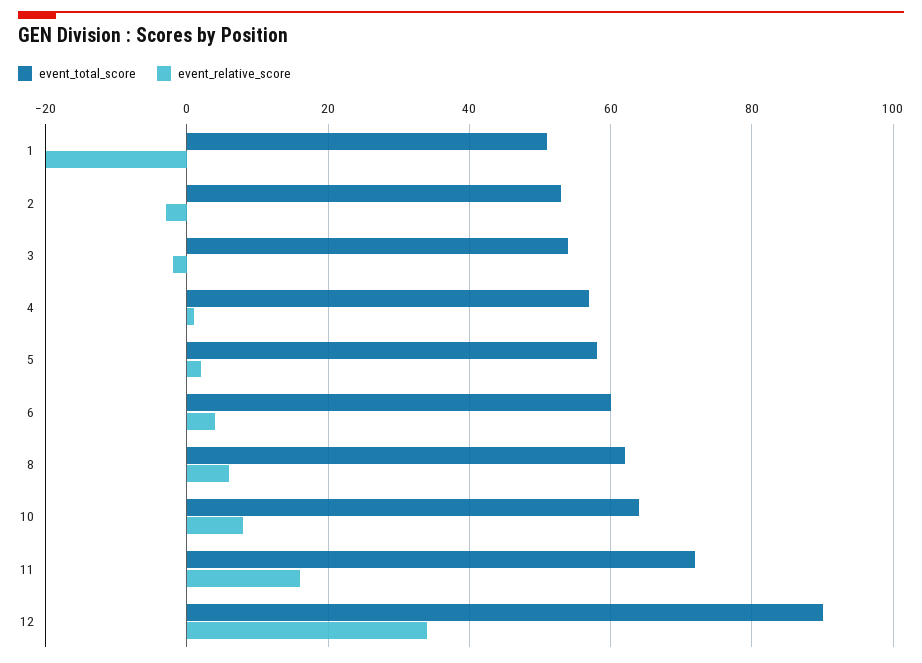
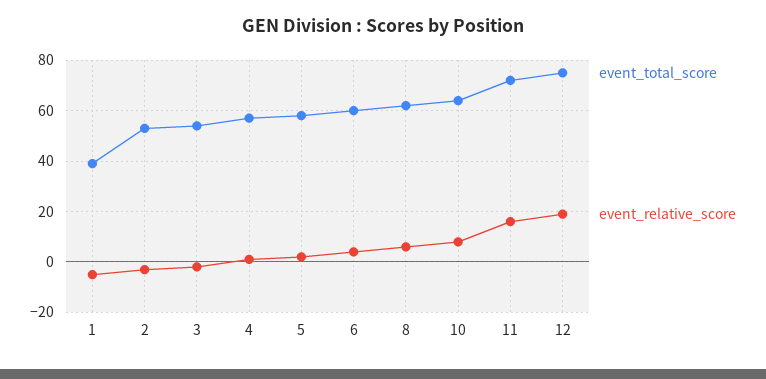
  {
    "event_total_score": {
-     "1": 50,
+     "1": 40,
      "2": 55,
      "3": 55,
      "4": 55,
      "5": 60,
      "6": 60,
      "8": 60,
      "10": 65,
      "11": 70,
-     "12": 90
+     "12": 75
    },
    "event_relative_score": {
-     "1": -20,
+     "1": -5,
      "2": -5,
      "3": 0,
      "4": 0,
      "5": 0,
      "6": 5,
      "8": 5,
      "10": 10,
      "11": 15,
-     "12": 35
+     "12": 20
    }
  }

